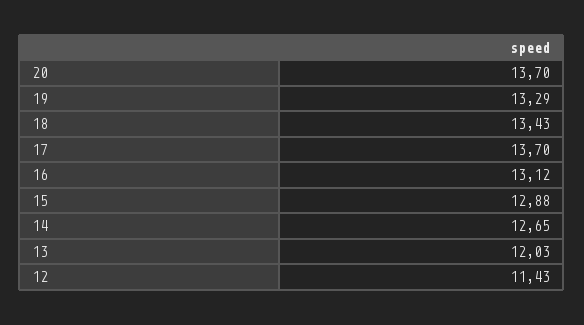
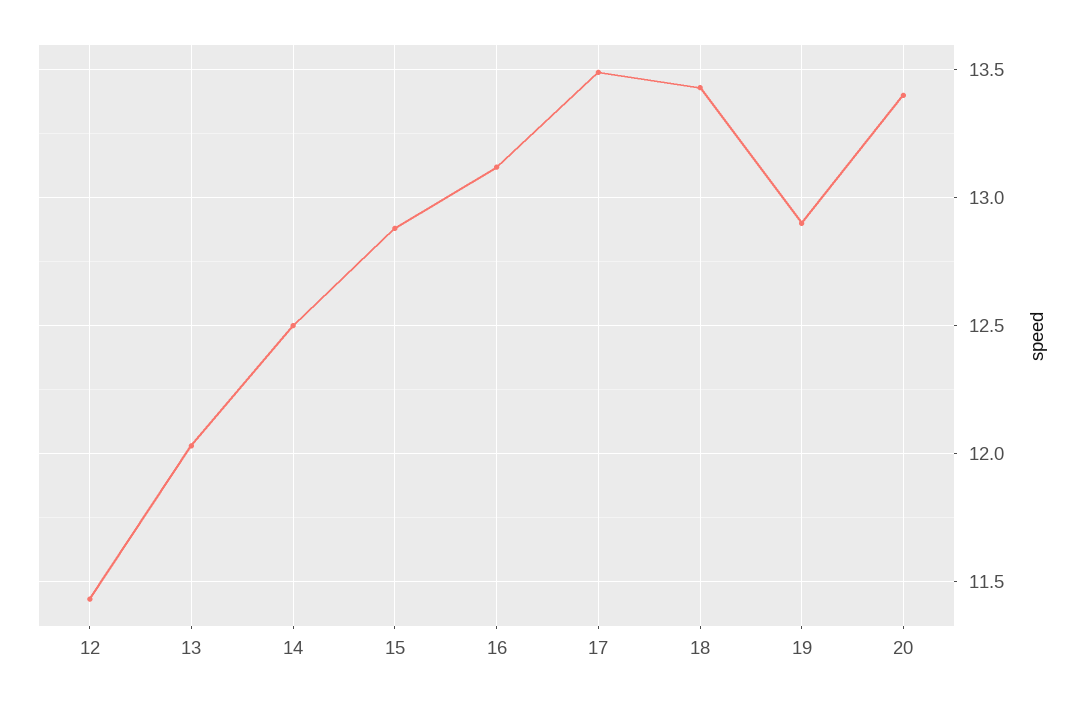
  {
-   "20": 13.7,
+   "20": 13.4,
-   "19": 13.29,
+   "19": 12.9,
    "18": 13.43,
-   "17": 13.7,
+   "17": 13.5,
    "16": 13.12,
    "15": 12.88,
-   "14": 12.65,
+   "14": 12.5,
    "13": 12.03,
    "12": 11.43
  }

